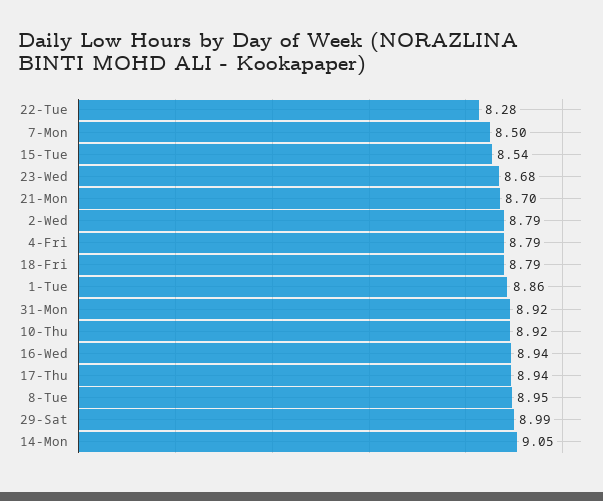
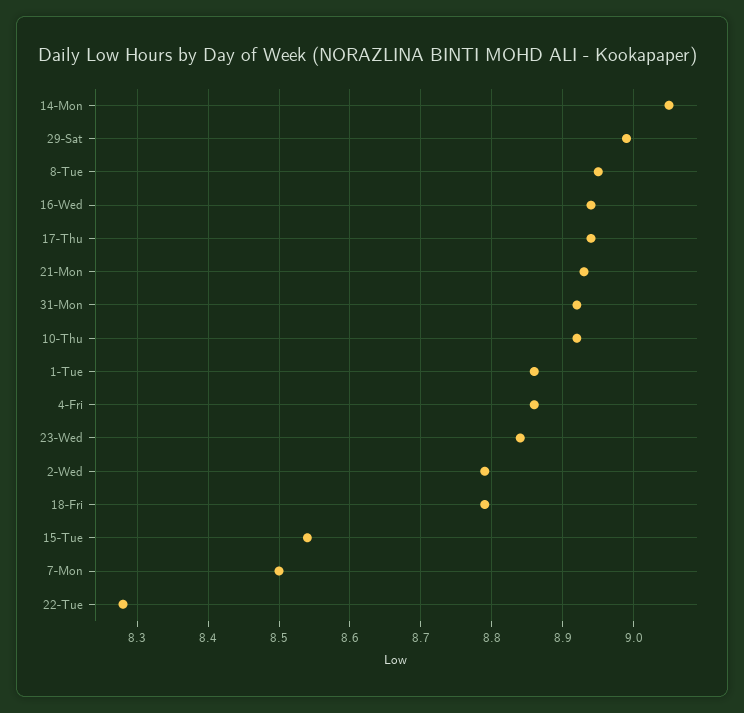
  {
    "22-Tue": 8.28,
    "7-Mon": 8.5,
    "15-Tue": 8.54,
-   "23-Wed": 8.68,
+   "23-Wed": 8.84,
-   "21-Mon": 8.7,
+   "21-Mon": 8.93,
    "2-Wed": 8.79,
-   "4-Fri": 8.79,
+   "4-Fri": 8.86,
    "18-Fri": 8.79,
    "1-Tue": 8.86,
    "31-Mon": 8.92,
    "10-Thu": 8.92,
    "16-Wed": 8.94,
    "17-Thu": 8.94,
    "8-Tue": 8.95,
    "29-Sat": 8.99,
    "14-Mon": 9.05
  }

